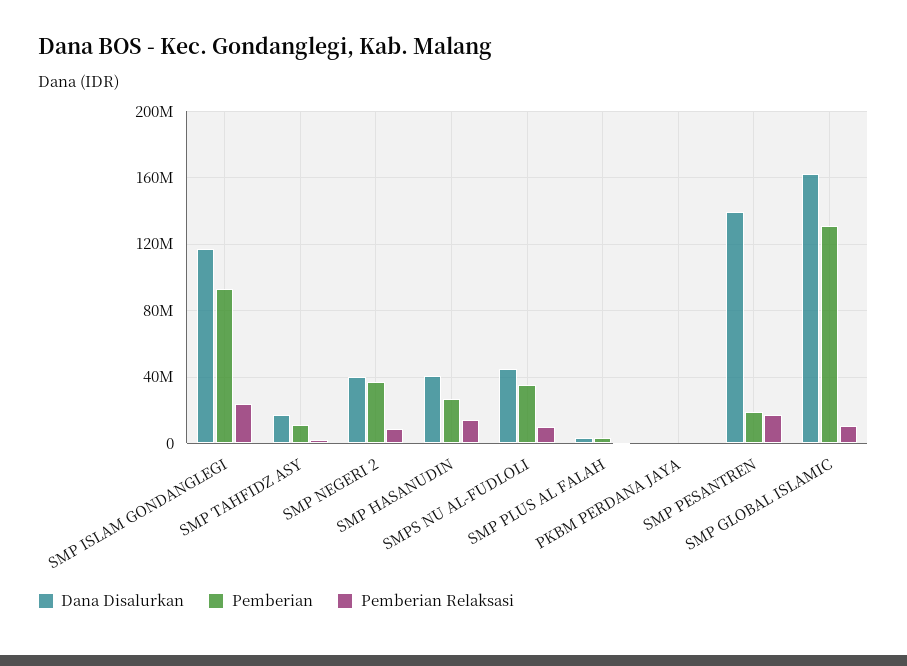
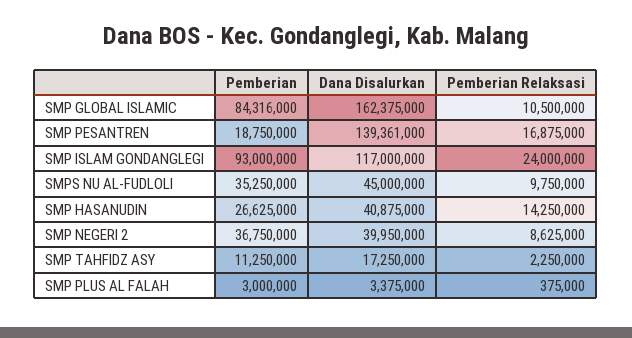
  {
    "Dana Disalurkan": {
      "SMP ISLAM GONDANGLEGI": 117000000,
      "SMP TAHFIDZ ASY": 17250000,
      "SMP NEGERI 2": 39950000,
      "SMP HASANUDIN": 40875000,
      "SMPS NU AL-FUDLOLI": 45000000,
      "SMP PLUS AL FALAH": 3375000,
-     "PKBM PERDANA JAYA": 0,
      "SMP PESANTREN": 139361000,
      "SMP GLOBAL ISLAMIC": 162375000
    },
    "Pemberian": {
      "SMP ISLAM GONDANGLEGI": 93000000,
      "SMP TAHFIDZ ASY": 11250000,
      "SMP NEGERI 2": 36750000,
      "SMP HASANUDIN": 26625000,
      "SMPS NU AL-FUDLOLI": 35250000,
      "SMP PLUS AL FALAH": 3000000,
-     "PKBM PERDANA JAYA": 0,
      "SMP PESANTREN": 18750000,
-     "SMP GLOBAL ISLAMIC": 130000000
+     "SMP GLOBAL ISLAMIC": 84316000
    },
    "Pemberian Relaksasi": {
      "SMP ISLAM GONDANGLEGI": 24000000,
      "SMP TAHFIDZ ASY": 2250000,
      "SMP NEGERI 2": 8625000,
      "SMP HASANUDIN": 14250000,
      "SMPS NU AL-FUDLOLI": 9750000,
      "SMP PLUS AL FALAH": 375000,
-     "PKBM PERDANA JAYA": 0,
      "SMP PESANTREN": 16875000,
      "SMP GLOBAL ISLAMIC": 10500000
    }
  }

